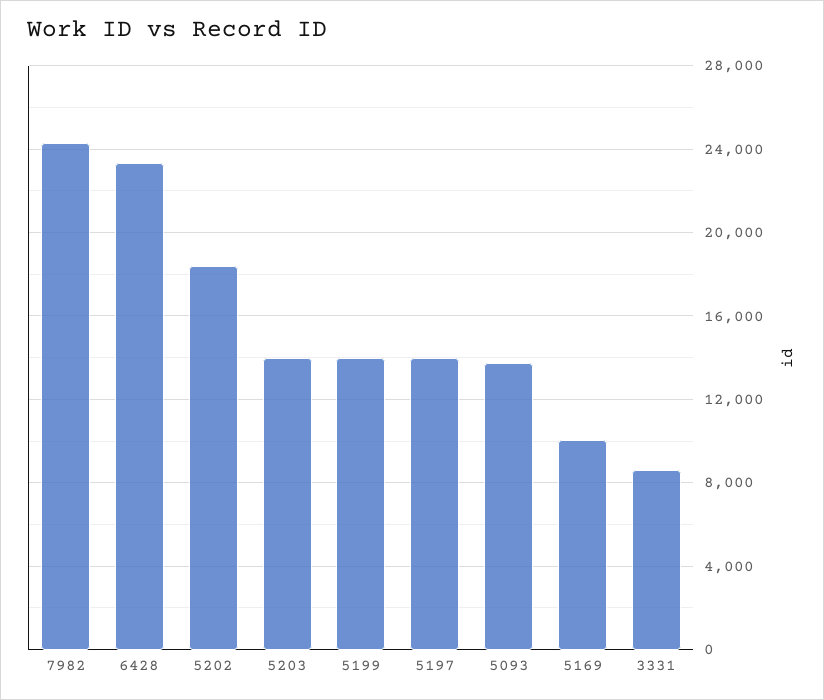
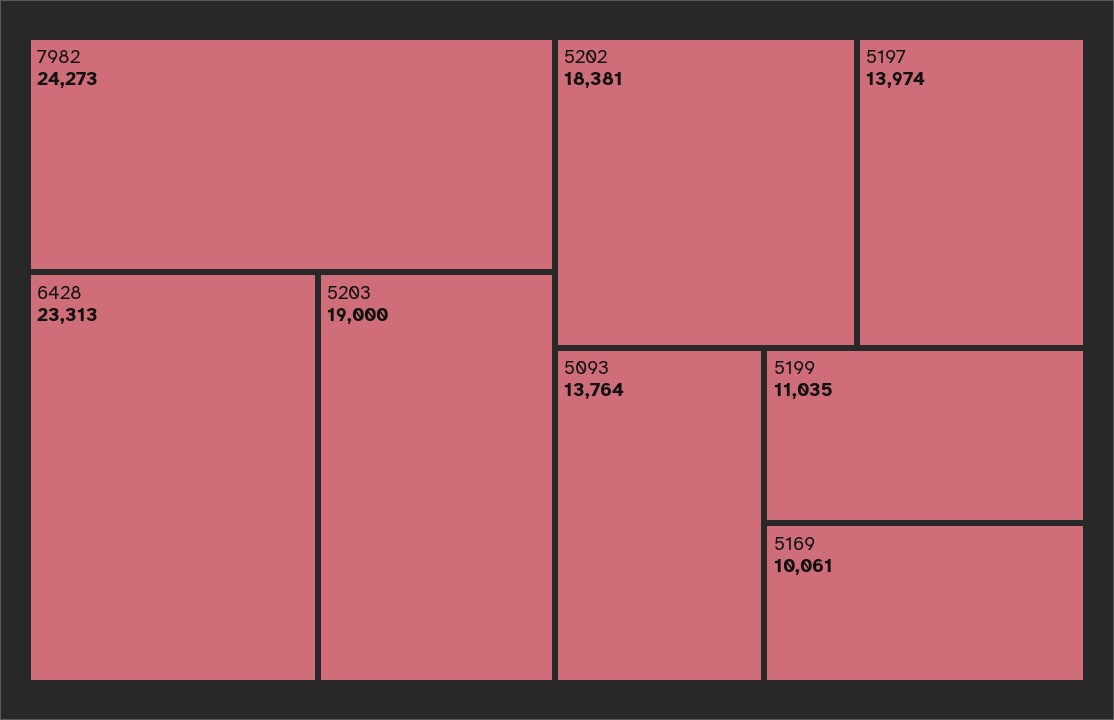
  {
    "7982": 24273,
    "6428": 23313,
    "5202": 18381,
-   "5203": 14000,
+   "5203": 19000,
-   "5199": 14000,
+   "5199": 11035,
    "5197": 13974,
    "5093": 13764,
-   "5169": 10061,
+   "5169": 10061
-   "3331": 8500
  }

